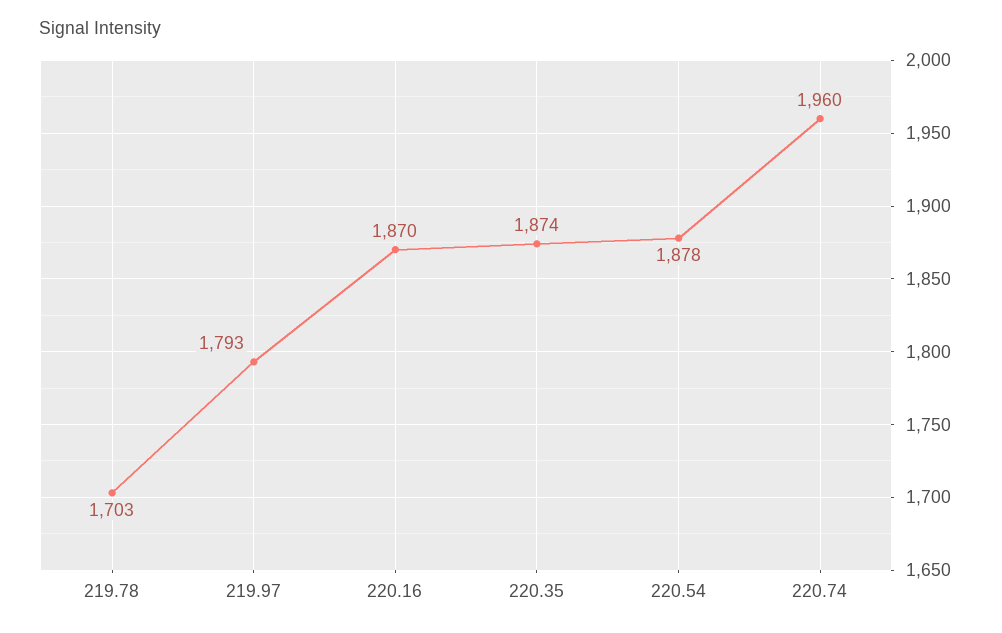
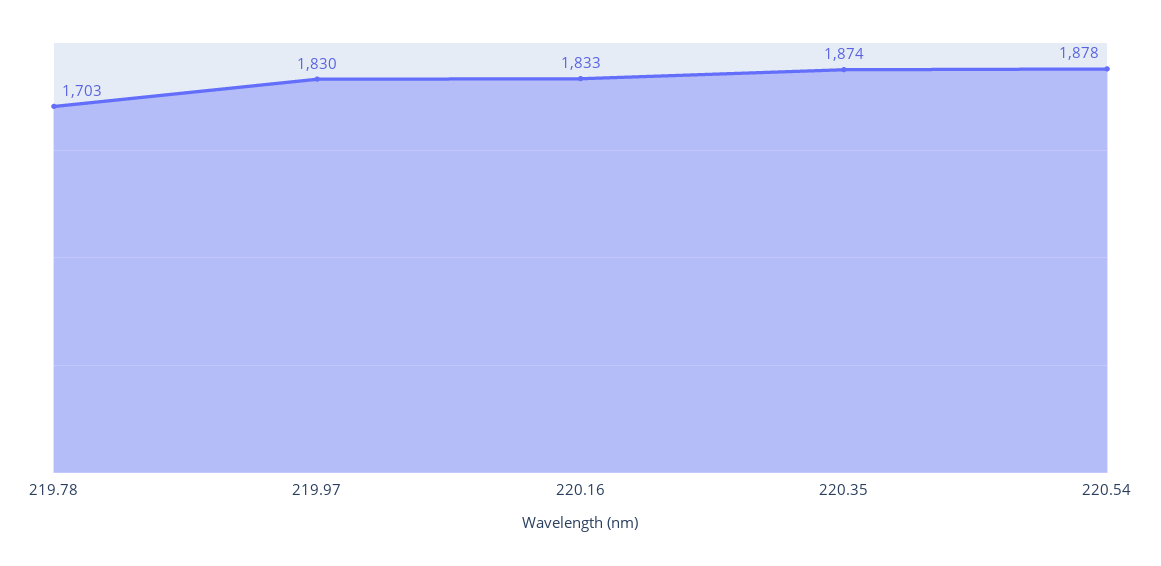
  {
    "219.78": 1703,
-   "219.97": 1793,
+   "219.97": 1830,
-   "220.16": 1870,
+   "220.16": 1833,
    "220.35": 1874,
-   "220.54": 1878,
+   "220.54": 1878
-   "220.74": 1960
  }

